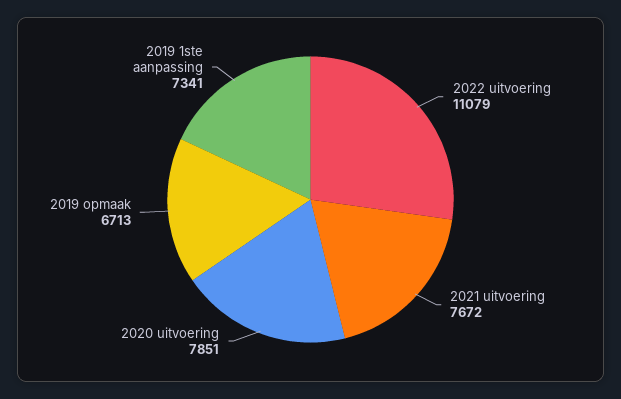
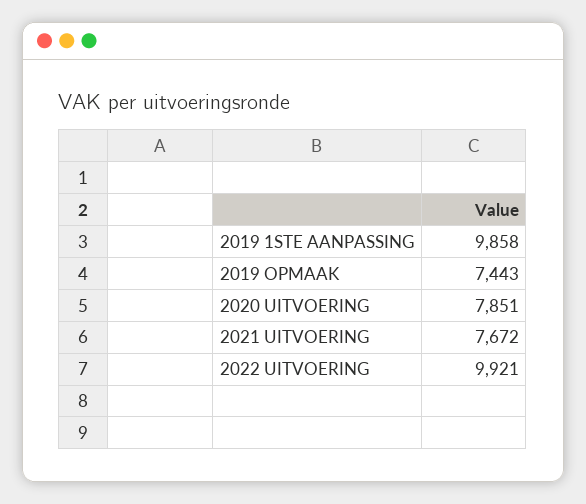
  {
-   "2022 uitvoering": 11079,
+   "2022 uitvoering": 9921,
    "2021 uitvoering": 7672,
    "2020 uitvoering": 7851,
-   "2019 opmaak": 6713,
+   "2019 opmaak": 7443,
-   "2019 1ste aanpassing": 7341
+   "2019 1ste aanpassing": 9858
  }

